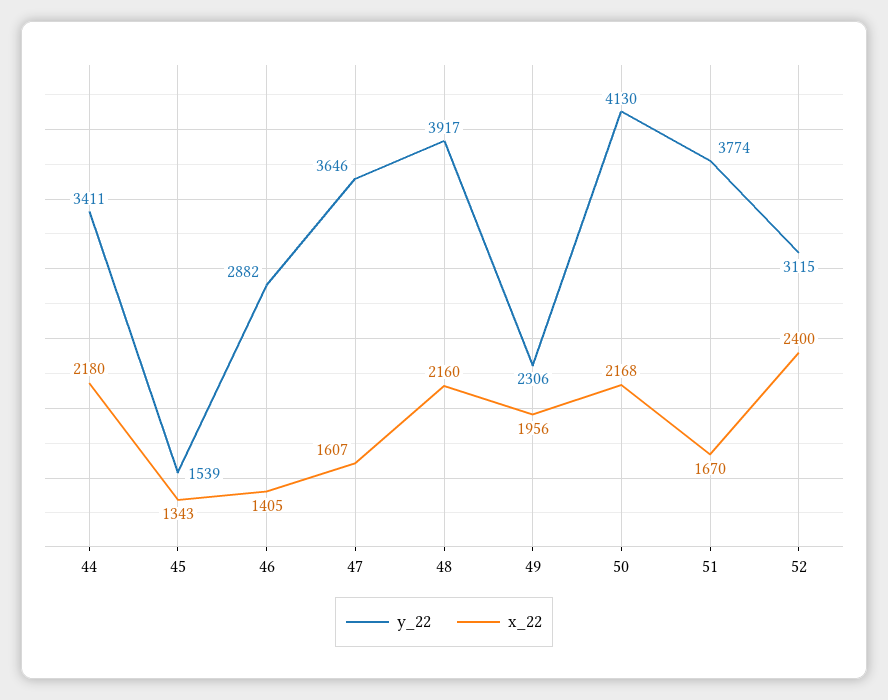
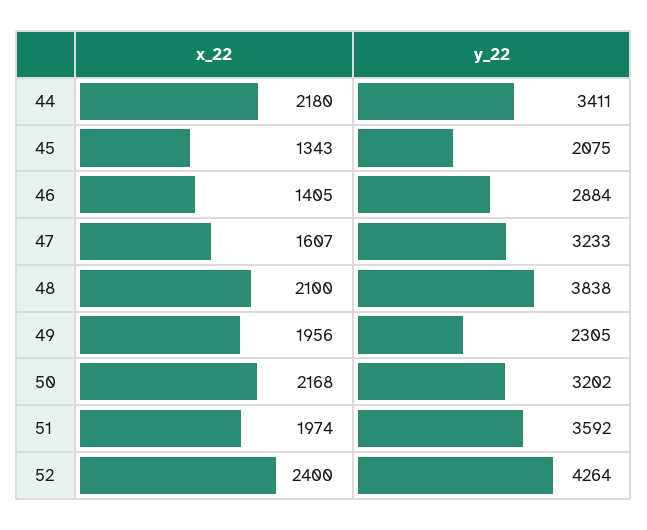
  {
    "y_22": {
      "44": 3411,
-     "45": 1539,
+     "45": 2075,
-     "46": 2882,
+     "46": 2884,
-     "47": 3646,
+     "47": 3233,
-     "48": 3917,
+     "48": 3838,
-     "49": 2306,
+     "49": 2305,
-     "50": 4130,
+     "50": 3202,
-     "51": 3774,
+     "51": 3592,
-     "52": 3115
+     "52": 4264
    },
    "x_22": {
      "44": 2180,
      "45": 1343,
      "46": 1405,
      "47": 1607,
-     "48": 2160,
+     "48": 2100,
      "49": 1956,
      "50": 2168,
-     "51": 1670,
+     "51": 1974,
      "52": 2400
    }
  }

